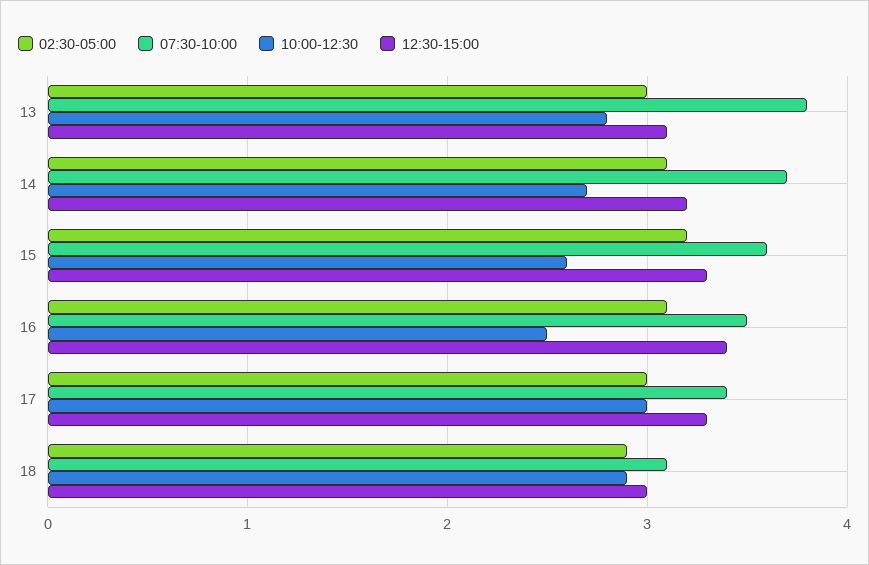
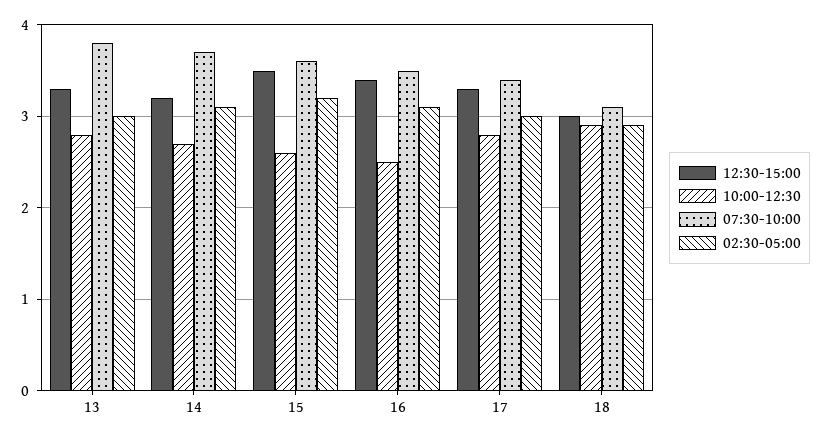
  {
    "02:30-05:00": {
      "13": 3,
      "14": 3.1,
      "15": 3.2,
      "16": 3.1,
      "17": 3,
      "18": 2.9
    },
    "07:30-10:00": {
      "13": 3.8,
      "14": 3.7,
      "15": 3.6,
      "16": 3.5,
      "17": 3.4,
      "18": 3.1
    },
    "10:00-12:30": {
      "13": 2.8,
      "14": 2.7,
      "15": 2.6,
      "16": 2.5,
-     "17": 3,
+     "17": 2.8,
      "18": 2.9
    },
    "12:30-15:00": {
-     "13": 3.1,
+     "13": 3.3,
      "14": 3.2,
-     "15": 3.3,
+     "15": 3.5,
      "16": 3.4,
      "17": 3.3,
      "18": 3
    }
  }

